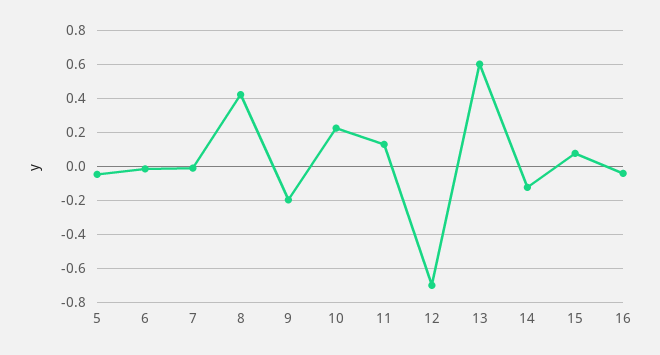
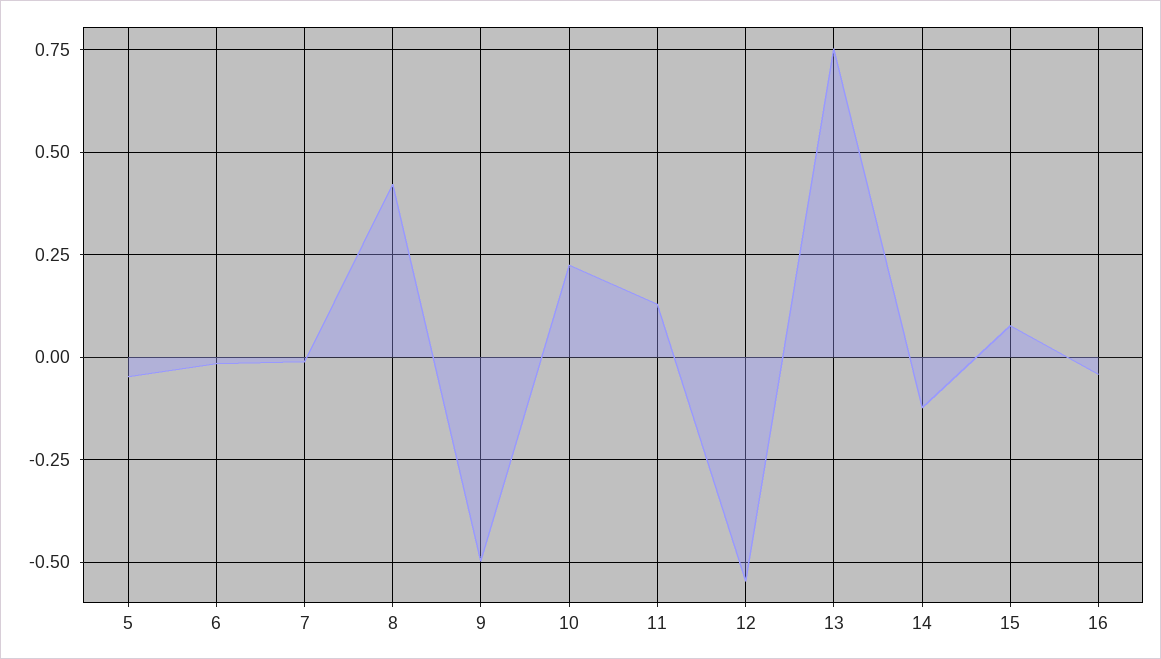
  {
    "5": -0.05,
    "6": -0.025,
    "7": 0,
    "8": 0.425,
-   "9": -0.2,
+   "9": -0.5,
    "10": 0.225,
    "11": 0.125,
-   "12": -0.7,
+   "12": -0.55,
-   "13": 0.6,
+   "13": 0.75,
    "14": -0.125,
    "15": 0.075,
    "16": -0.05
  }

